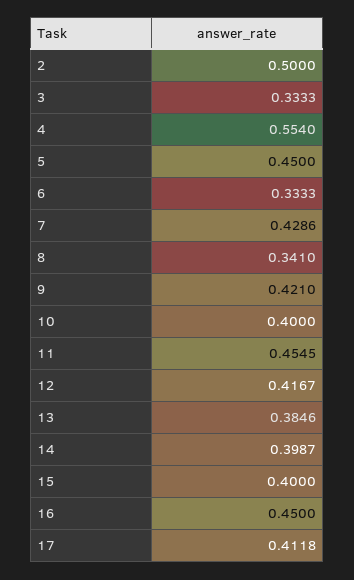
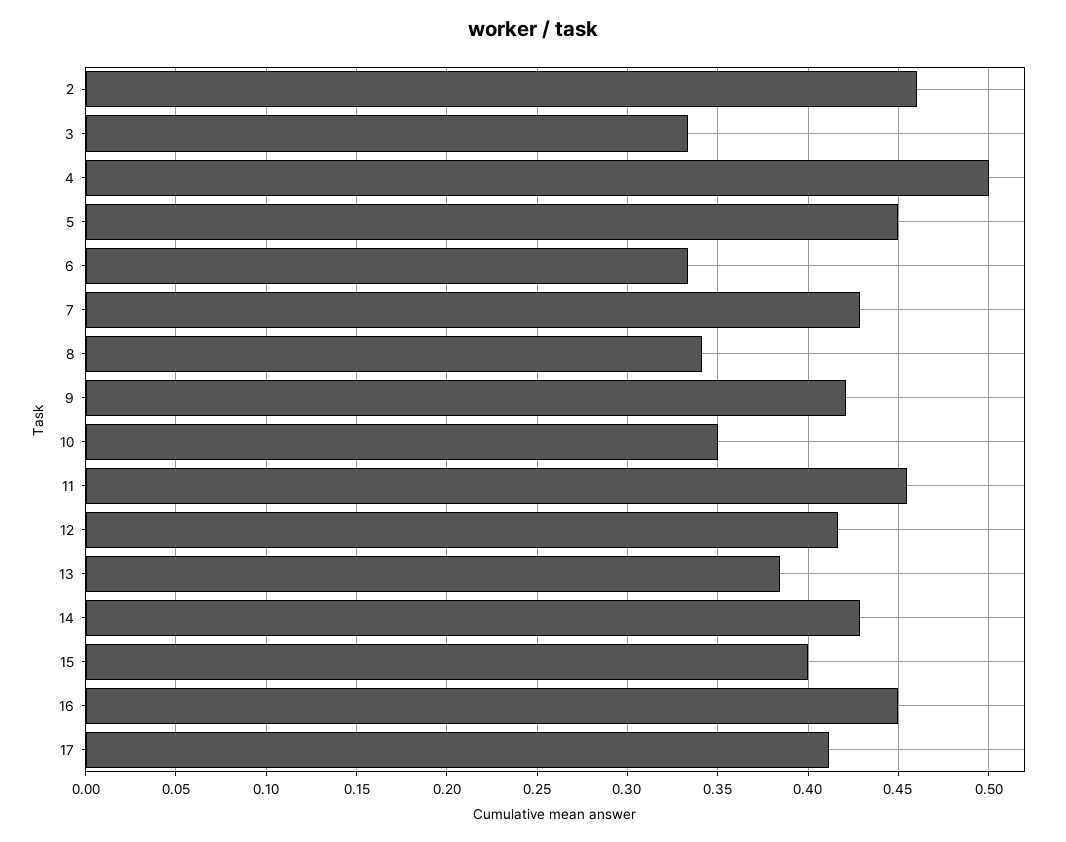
  {
-   "2": 0.5,
+   "2": 0.46,
    "3": 0.3333,
-   "4": 0.554,
+   "4": 0.5,
    "5": 0.45,
    "6": 0.3333,
    "7": 0.4286,
    "8": 0.341,
    "9": 0.421,
-   "10": 0.4,
+   "10": 0.35,
    "11": 0.4545,
    "12": 0.4167,
    "13": 0.3846,
-   "14": 0.3987,
+   "14": 0.43,
    "15": 0.4,
    "16": 0.45,
    "17": 0.4118
  }

